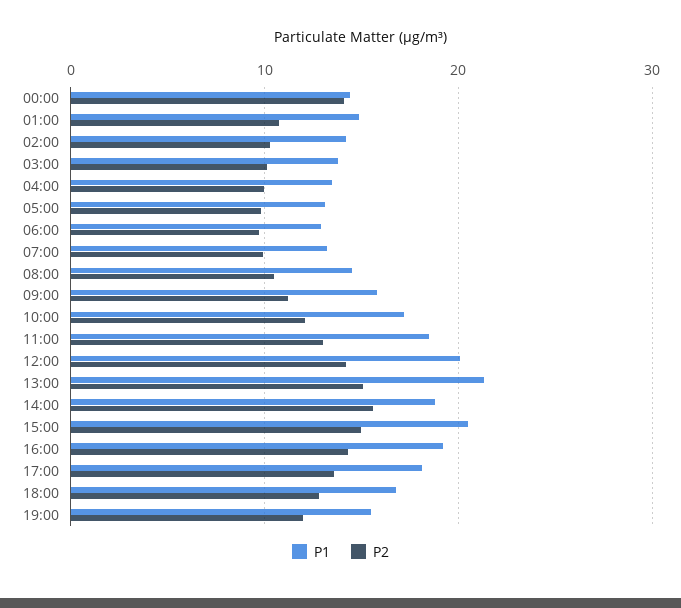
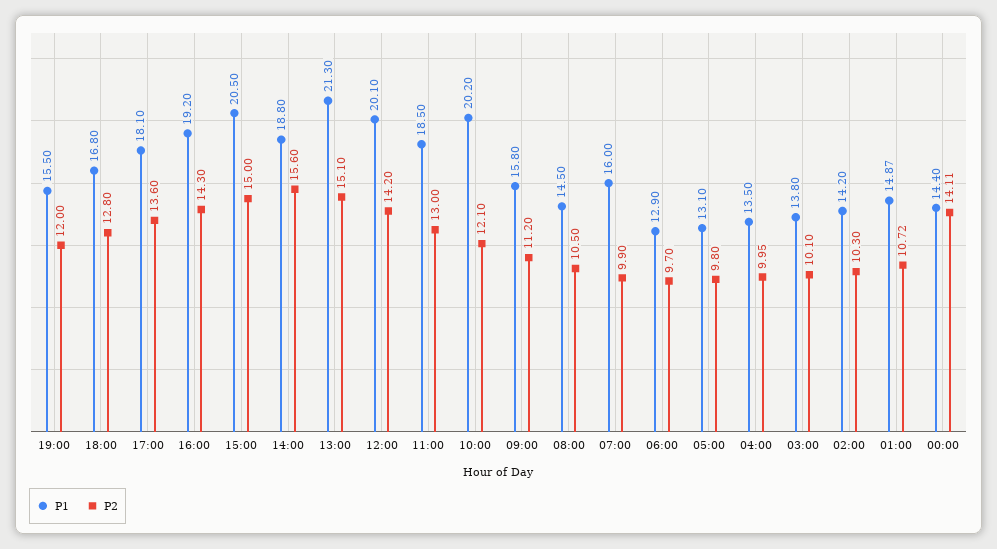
  {
    "P1": {
      "00:00": 14.4,
      "01:00": 14.87,
      "02:00": 14.2,
      "03:00": 13.8,
      "04:00": 13.5,
      "05:00": 13.1,
      "06:00": 12.9,
-     "07:00": 13,
+     "07:00": 16,
      "08:00": 14.5,
      "09:00": 15.8,
-     "10:00": 17,
+     "10:00": 20.2,
      "11:00": 18.5,
      "12:00": 20.1,
      "13:00": 21.3,
      "14:00": 18.8,
      "15:00": 20.5,
      "16:00": 19.2,
      "17:00": 18.1,
      "18:00": 16.8,
      "19:00": 15.5
    },
    "P2": {
      "00:00": 14.11,
      "01:00": 10.72,
      "02:00": 10.3,
      "03:00": 10.1,
      "04:00": 9.95,
      "05:00": 9.8,
      "06:00": 9.7,
      "07:00": 9.9,
      "08:00": 10.5,
      "09:00": 11.2,
      "10:00": 12.1,
      "11:00": 13,
      "12:00": 14.2,
      "13:00": 15.1,
      "14:00": 15.6,
      "15:00": 15,
      "16:00": 14.3,
      "17:00": 13.6,
      "18:00": 12.8,
      "19:00": 12
    }
  }

